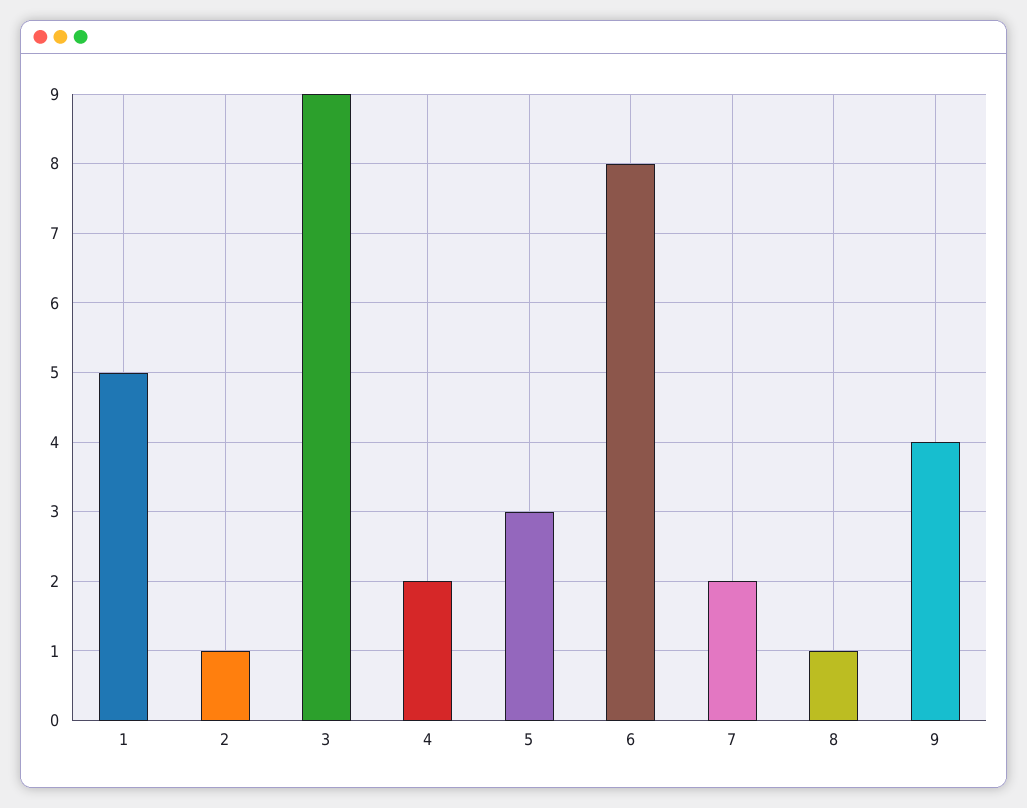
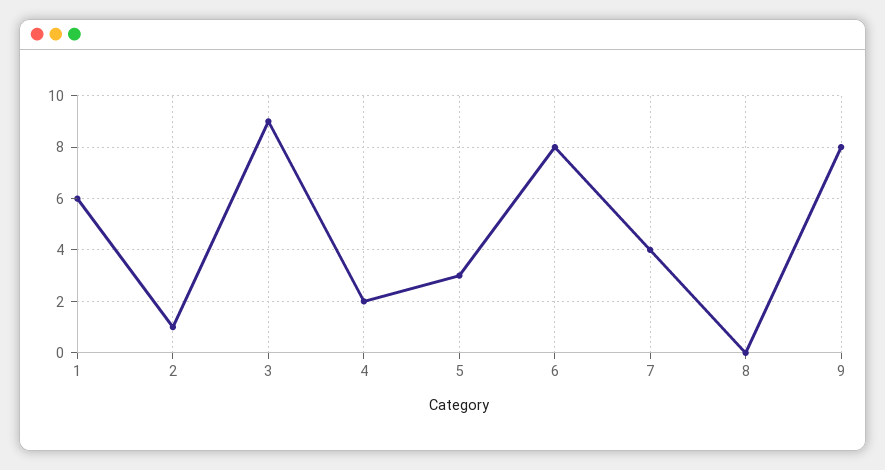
  {
-   "1": 5,
+   "1": 6,
    "2": 1,
    "3": 9,
    "4": 2,
    "5": 3,
    "6": 8,
-   "7": 2,
+   "7": 4,
-   "8": 1,
+   "8": 0,
-   "9": 4
+   "9": 8
  }

